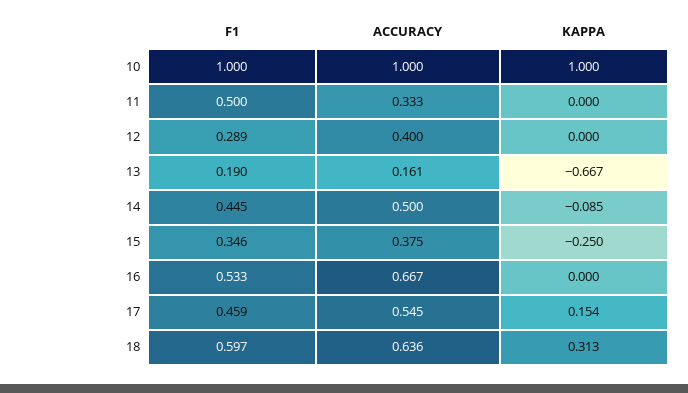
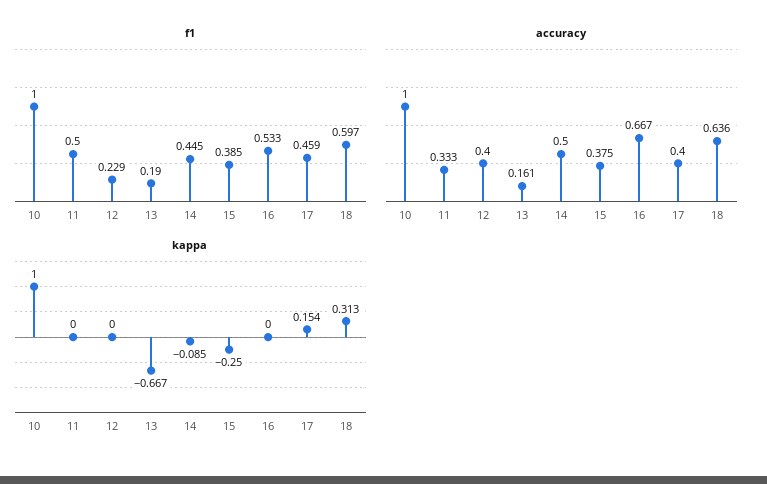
  {
    "F1": {
      "10": 1,
      "11": 0.5,
-     "12": 0.289,
+     "12": 0.229,
      "13": 0.19,
      "14": 0.445,
-     "15": 0.346,
+     "15": 0.385,
      "16": 0.533,
      "17": 0.459,
      "18": 0.597
    },
    "ACCURACY": {
      "10": 1,
      "11": 0.333,
      "12": 0.4,
      "13": 0.161,
      "14": 0.5,
      "15": 0.375,
      "16": 0.667,
-     "17": 0.545,
+     "17": 0.4,
      "18": 0.636
    },
    "KAPPA": {
      "10": 1,
      "11": 0,
      "12": 0,
      "13": -0.667,
      "14": -0.085,
      "15": -0.25,
      "16": 0,
      "17": 0.154,
      "18": 0.313
    }
  }

